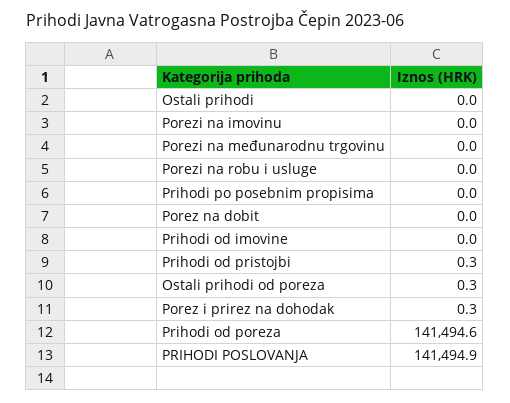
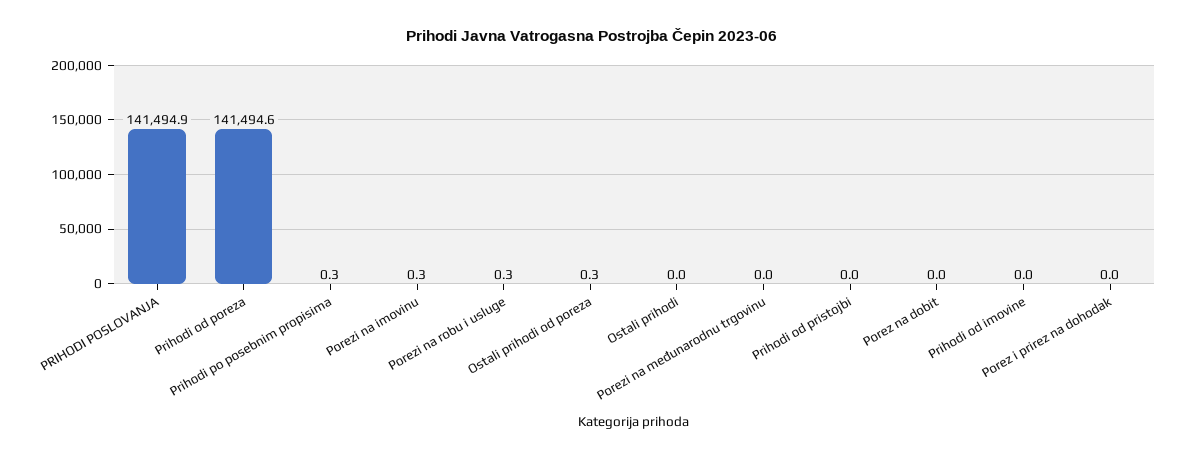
  {
    "Ostali prihodi": 0,
-   "Porezi na imovinu": 0,
+   "Porezi na imovinu": 0.3,
    "Porezi na međunarodnu trgovinu": 0,
-   "Porezi na robu i usluge": 0,
+   "Porezi na robu i usluge": 0.3,
-   "Prihodi po posebnim propisima": 0,
+   "Prihodi po posebnim propisima": 0.3,
    "Porez na dobit": 0,
    "Prihodi od imovine": 0,
-   "Prihodi od pristojbi": 0.3,
+   "Prihodi od pristojbi": 0,
    "Ostali prihodi od poreza": 0.3,
-   "Porez i prirez na dohodak": 0.3,
+   "Porez i prirez na dohodak": 0,
    "Prihodi od poreza": 141494.6,
    "PRIHODI POSLOVANJA": 141494.9
  }

